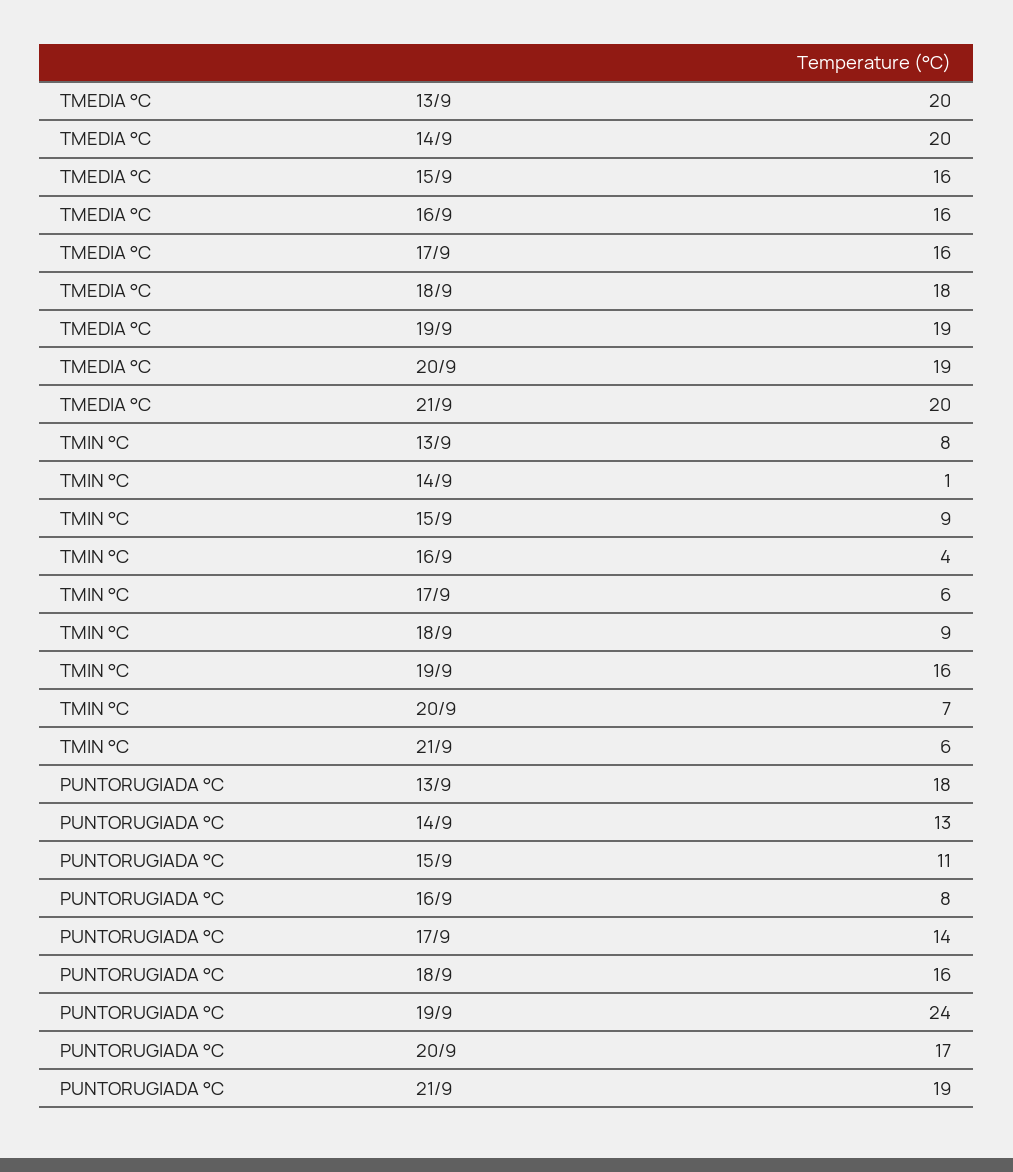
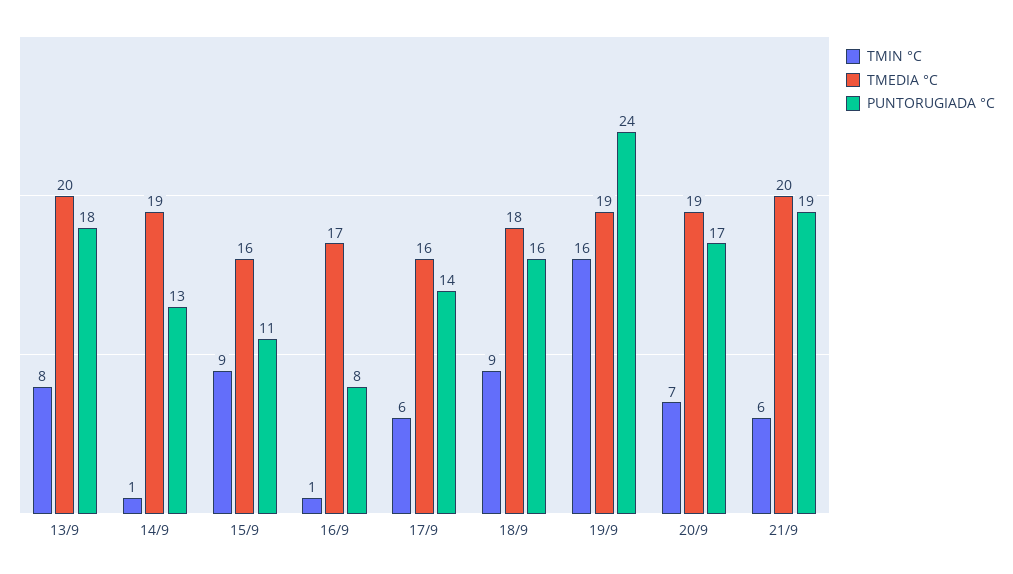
  {
    "TMEDIA °C": {
      "13/9": 20,
-     "14/9": 20,
+     "14/9": 19,
      "15/9": 16,
-     "16/9": 16,
+     "16/9": 17,
      "17/9": 16,
      "18/9": 18,
      "19/9": 19,
      "20/9": 19,
      "21/9": 20
    },
    "TMIN °C": {
      "13/9": 8,
      "14/9": 1,
      "15/9": 9,
-     "16/9": 4,
+     "16/9": 1,
      "17/9": 6,
      "18/9": 9,
      "19/9": 16,
      "20/9": 7,
      "21/9": 6
    },
    "PUNTORUGIADA °C": {
      "13/9": 18,
      "14/9": 13,
      "15/9": 11,
      "16/9": 8,
      "17/9": 14,
      "18/9": 16,
      "19/9": 24,
      "20/9": 17,
      "21/9": 19
    }
  }

